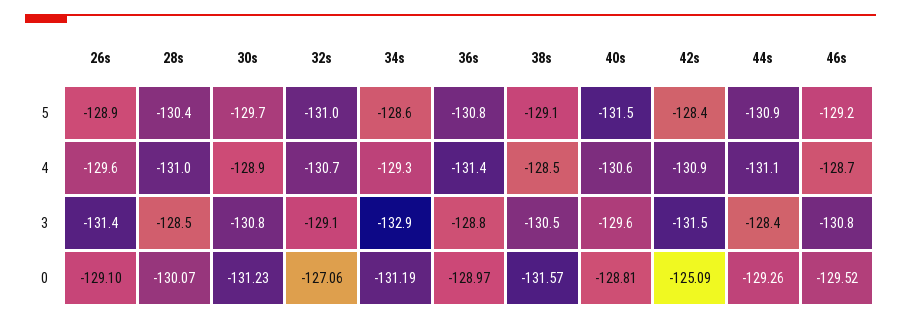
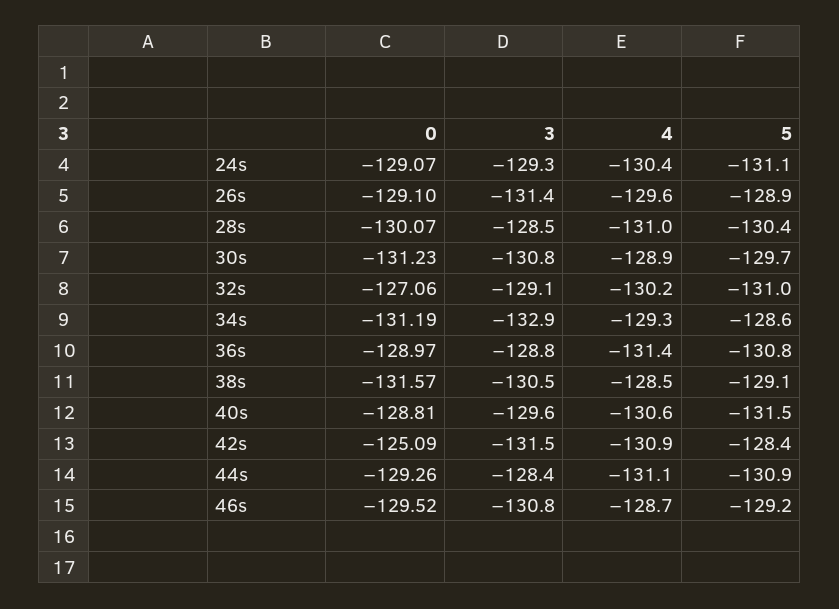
  {
    "26s": {
      "5": -128.9,
      "4": -129.6,
      "3": -131.4,
      "0": -129.1
    },
    "28s": {
      "5": -130.4,
      "4": -131,
      "3": -128.5,
      "0": -130.07
    },
    "30s": {
      "5": -129.7,
      "4": -128.9,
      "3": -130.8,
      "0": -131.23
    },
    "32s": {
      "5": -131,
-     "4": -130.7,
+     "4": -130.2,
      "3": -129.1,
      "0": -127.06
    },
    "34s": {
      "5": -128.6,
      "4": -129.3,
      "3": -132.9,
      "0": -131.19
    },
    "36s": {
      "5": -130.8,
      "4": -131.4,
      "3": -128.8,
      "0": -128.97
    },
    "38s": {
      "5": -129.1,
      "4": -128.5,
      "3": -130.5,
      "0": -131.57
    },
    "40s": {
      "5": -131.5,
      "4": -130.6,
      "3": -129.6,
      "0": -128.81
    },
    "42s": {
      "5": -128.4,
      "4": -130.9,
      "3": -131.5,
      "0": -125.09
    },
    "44s": {
      "5": -130.9,
      "4": -131.1,
      "3": -128.4,
      "0": -129.26
    },
    "46s": {
      "5": -129.2,
      "4": -128.7,
      "3": -130.8,
      "0": -129.52
-   }
+   },
+   "24s": {
+     "0": -129.07,
+     "3": -129.3,
+     "4": -130.4,
+     "5": -131.1
+   }
  }

